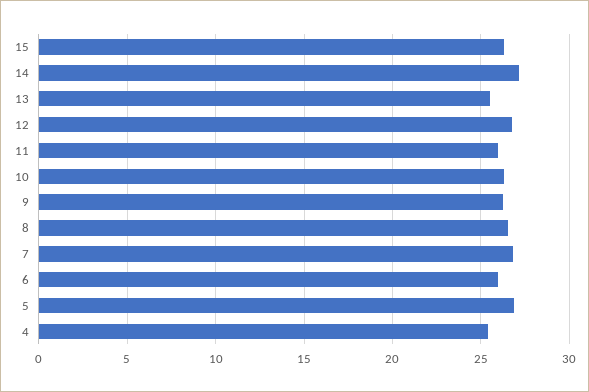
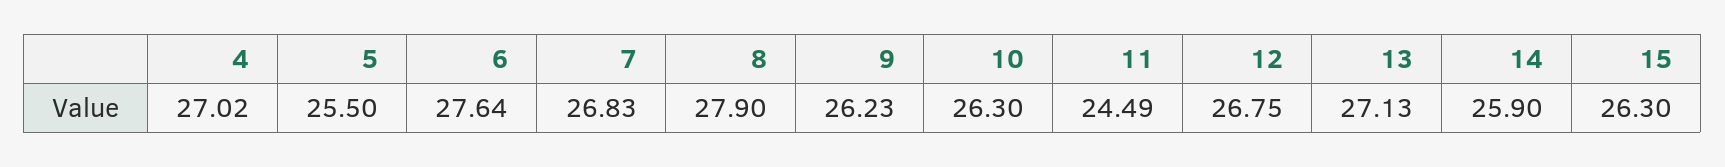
  {
    "15": 26.3,
-   "14": 27,
+   "14": 25.9,
-   "13": 25.5,
+   "13": 27.13,
    "12": 26.75,
-   "11": 26,
+   "11": 24.49,
    "10": 26.3,
    "9": 26.23,
-   "8": 26.5,
+   "8": 27.9,
    "7": 26.83,
-   "6": 26,
+   "6": 27.64,
-   "5": 27,
+   "5": 25.5,
-   "4": 25.5
+   "4": 27.02
  }

